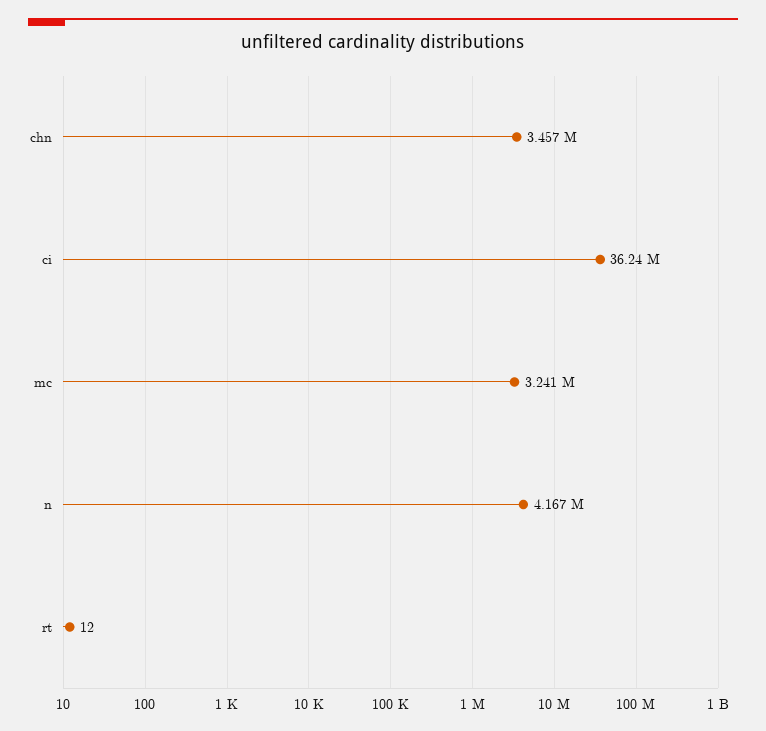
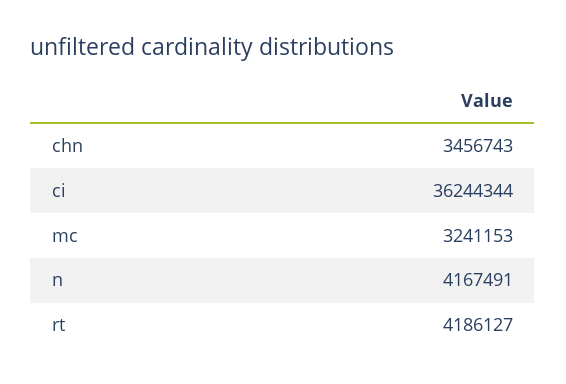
  {
    "chn": 3456743,
    "ci": 36244344,
    "mc": 3241153,
    "n": 4167491,
-   "rt": 12
+   "rt": 4186127
  }

